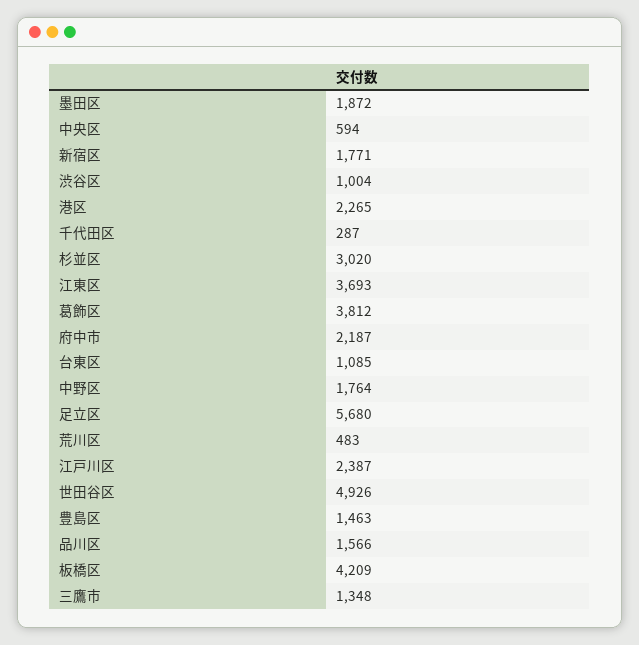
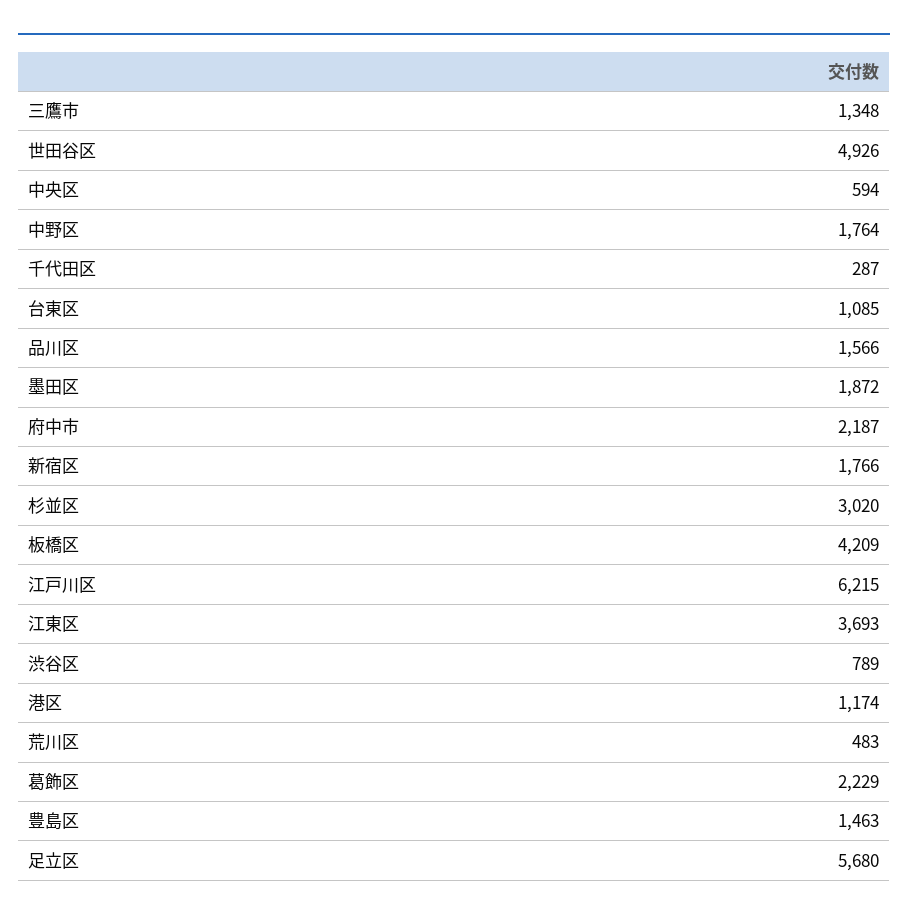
  {
    "墨田区": 1872,
    "中央区": 594,
-   "新宿区": 1771,
+   "新宿区": 1766,
-   "渋谷区": 1004,
+   "渋谷区": 789,
-   "港区": 2265,
+   "港区": 1174,
    "千代田区": 287,
    "杉並区": 3020,
    "江東区": 3693,
-   "葛飾区": 3812,
+   "葛飾区": 2229,
    "府中市": 2187,
    "台東区": 1085,
    "中野区": 1764,
    "足立区": 5680,
    "荒川区": 483,
-   "江戸川区": 2387,
+   "江戸川区": 6215,
    "世田谷区": 4926,
    "豊島区": 1463,
    "品川区": 1566,
    "板橋区": 4209,
    "三鷹市": 1348
  }

